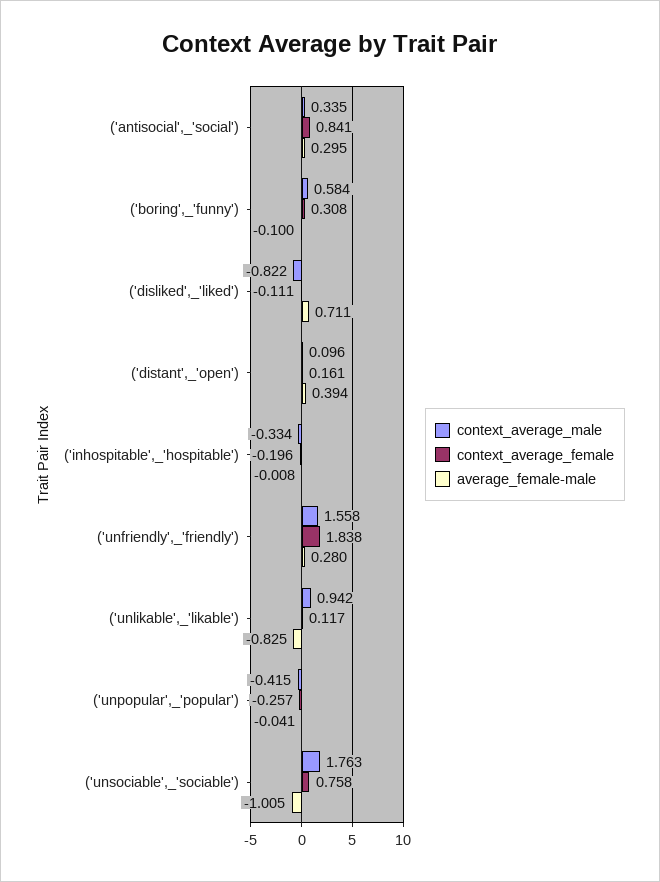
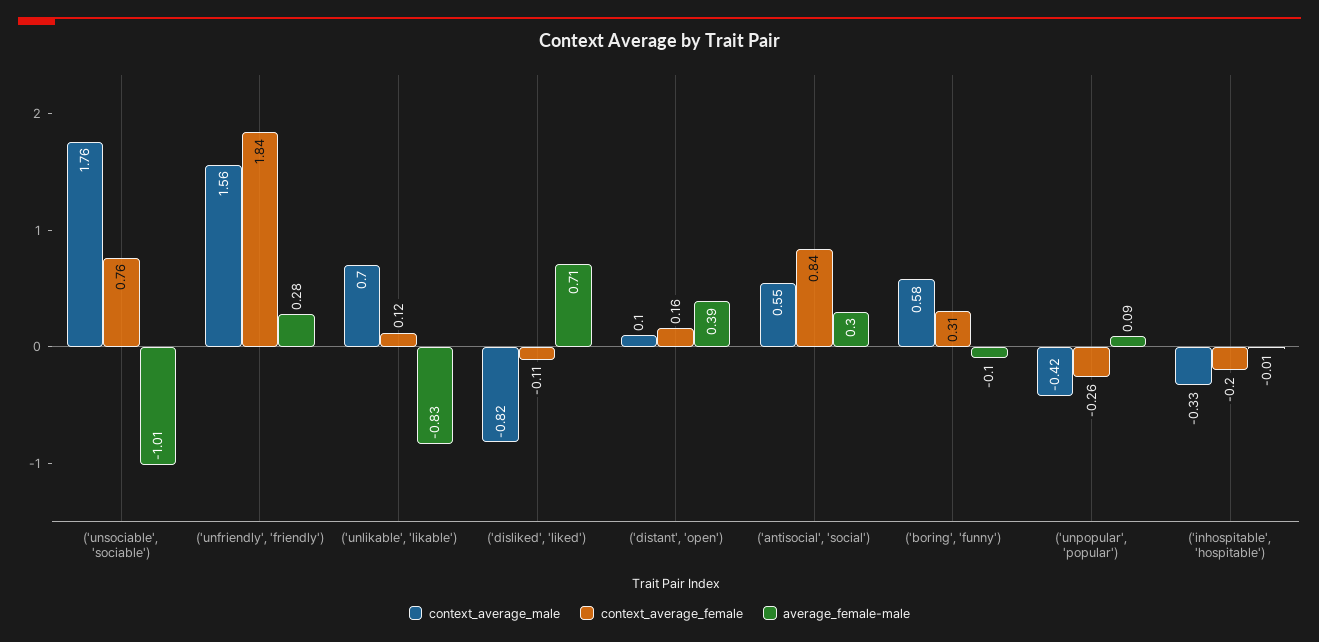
  {
    "context_average_male": {
-     "('antisocial',_'social')": 0.335,
+     "('antisocial',_'social')": 0.55,
      "('boring',_'funny')": 0.584,
      "('disliked',_'liked')": -0.822,
      "('distant',_'open')": 0.096,
      "('inhospitable',_'hospitable')": -0.334,
      "('unfriendly',_'friendly')": 1.558,
-     "('unlikable',_'likable')": 0.942,
+     "('unlikable',_'likable')": 0.7,
      "('unpopular',_'popular')": -0.415,
      "('unsociable',_'sociable')": 1.763
    },
    "context_average_female": {
      "('antisocial',_'social')": 0.841,
      "('boring',_'funny')": 0.308,
      "('disliked',_'liked')": -0.111,
      "('distant',_'open')": 0.161,
      "('inhospitable',_'hospitable')": -0.196,
      "('unfriendly',_'friendly')": 1.838,
      "('unlikable',_'likable')": 0.117,
      "('unpopular',_'popular')": -0.257,
      "('unsociable',_'sociable')": 0.758
    },
    "average_female-male": {
      "('antisocial',_'social')": 0.295,
      "('boring',_'funny')": -0.1,
      "('disliked',_'liked')": 0.711,
      "('distant',_'open')": 0.394,
      "('inhospitable',_'hospitable')": -0.008,
      "('unfriendly',_'friendly')": 0.28,
      "('unlikable',_'likable')": -0.825,
-     "('unpopular',_'popular')": -0.041,
+     "('unpopular',_'popular')": 0.09,
      "('unsociable',_'sociable')": -1.005
    }
  }

